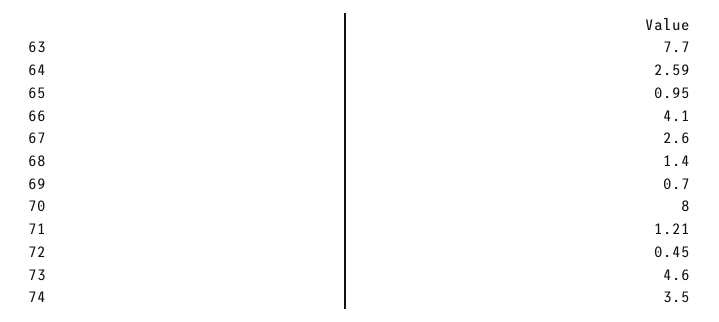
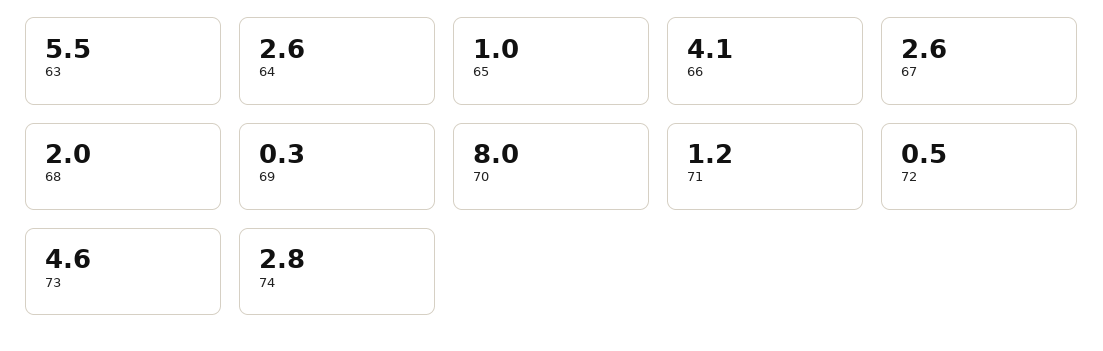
  {
-   "63": 7.7,
+   "63": 5.5,
    "64": 2.59,
    "65": 0.95,
    "66": 4.1,
    "67": 2.6,
-   "68": 1.4,
+   "68": 2,
-   "69": 0.7,
+   "69": 0.3,
    "70": 8,
    "71": 1.21,
    "72": 0.45,
    "73": 4.6,
-   "74": 3.5
+   "74": 2.8
  }

